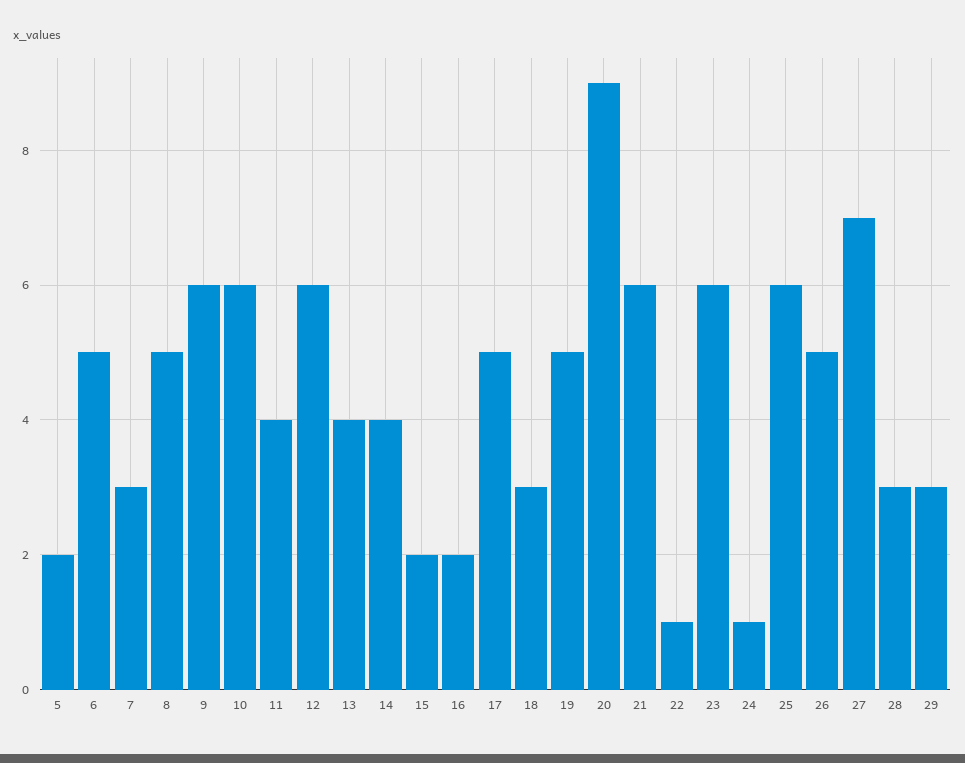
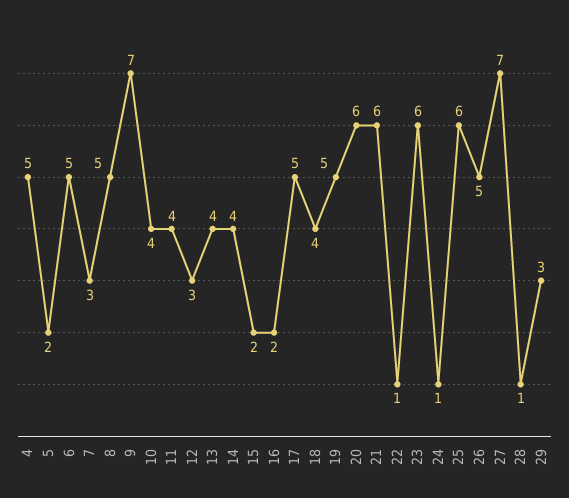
  {
    "5": 2,
    "6": 5,
    "7": 3,
    "8": 5,
-   "9": 6,
+   "9": 7,
-   "10": 6,
+   "10": 4,
    "11": 4,
-   "12": 6,
+   "12": 3,
    "13": 4,
    "14": 4,
    "15": 2,
    "16": 2,
    "17": 5,
-   "18": 3,
+   "18": 4,
    "19": 5,
-   "20": 9,
+   "20": 6,
    "21": 6,
    "22": 1,
    "23": 6,
    "24": 1,
    "25": 6,
    "26": 5,
    "27": 7,
-   "28": 3,
+   "28": 1,
-   "29": 3
+   "29": 3,
+   "4": 5
  }

